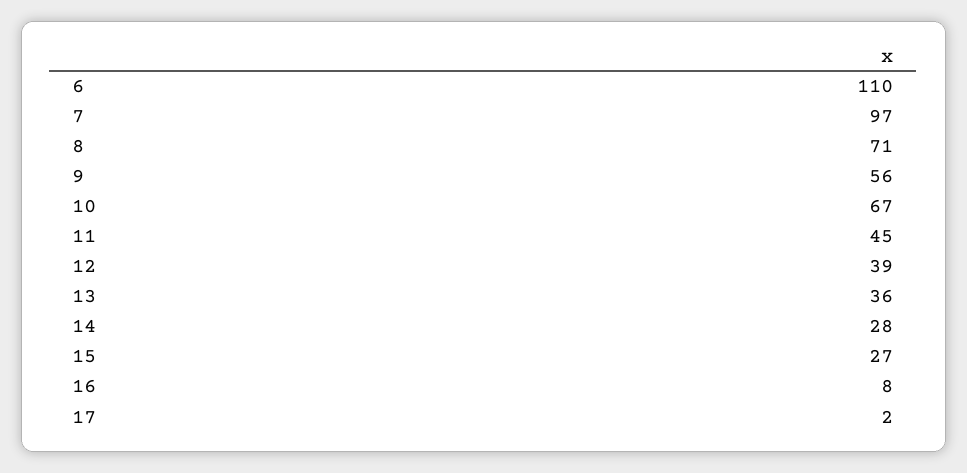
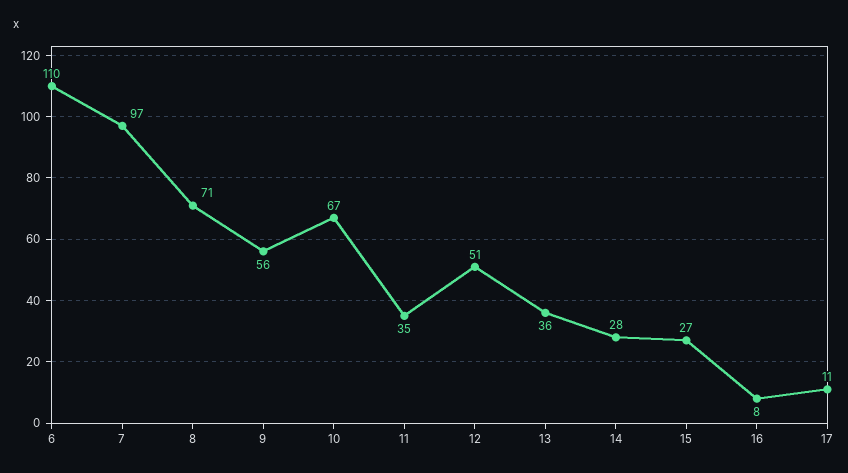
  {
    "6": 110,
    "7": 97,
    "8": 71,
    "9": 56,
    "10": 67,
-   "11": 45,
+   "11": 35,
-   "12": 39,
+   "12": 51,
    "13": 36,
    "14": 28,
    "15": 27,
    "16": 8,
-   "17": 2
+   "17": 11
  }

